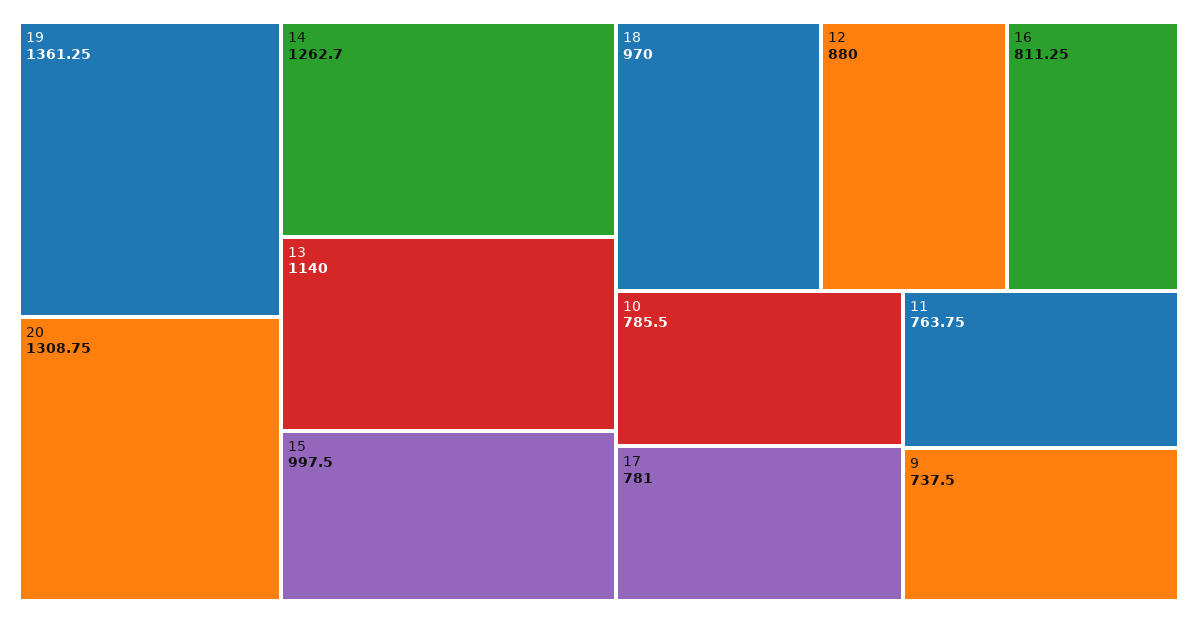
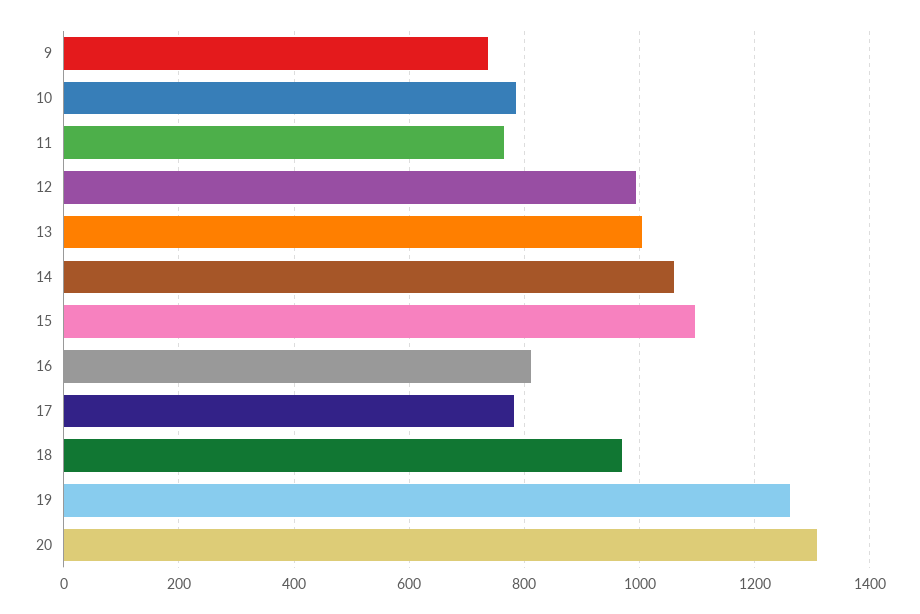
  {
-   "19": 1361.25,
+   "19": 1260,
    "20": 1308.75,
-   "14": 1262.7,
+   "14": 1060,
-   "13": 1140,
+   "13": 1000,
-   "15": 997.5,
+   "15": 1100,
    "18": 970,
-   "12": 880,
+   "12": 1000,
    "16": 811.25,
    "10": 785.5,
    "17": 781,
    "11": 763.75,
    "9": 737.5
  }

